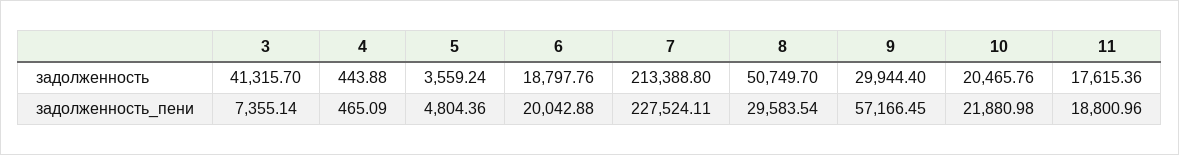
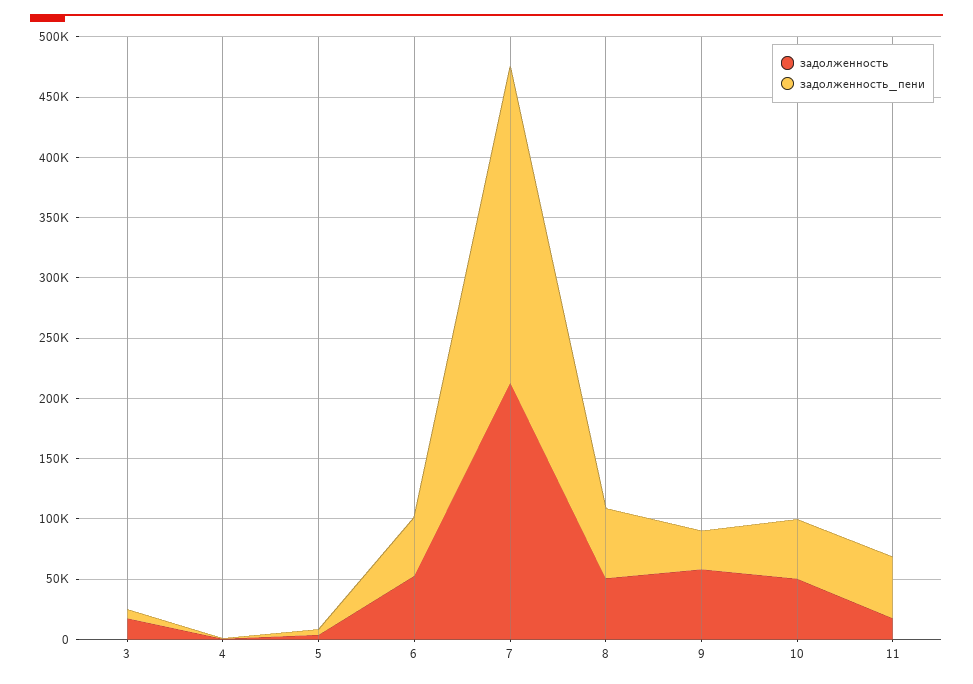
  {
    "задолженность": {
-     "3": 41315.7,
+     "3": 20000,
      "4": 443.88,
      "5": 3559.24,
-     "6": 18797.76,
+     "6": 50000,
      "7": 213388.8,
      "8": 50749.7,
-     "9": 29944.4,
+     "9": 60000,
-     "10": 20465.76,
+     "10": 50000,
      "11": 17615.36
    },
    "задолженность_пени": {
      "3": 7355.14,
      "4": 465.09,
      "5": 4804.36,
-     "6": 20042.88,
+     "6": 50000,
-     "7": 227524.11,
+     "7": 260000,
-     "8": 29583.54,
+     "8": 60000,
-     "9": 57166.45,
+     "9": 30000,
-     "10": 21880.98,
+     "10": 50000,
-     "11": 18800.96
+     "11": 50000
    }
  }

